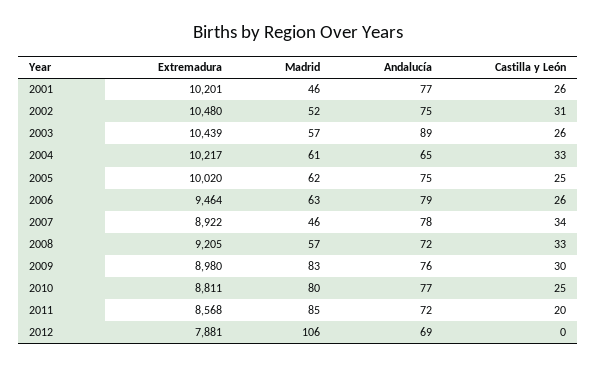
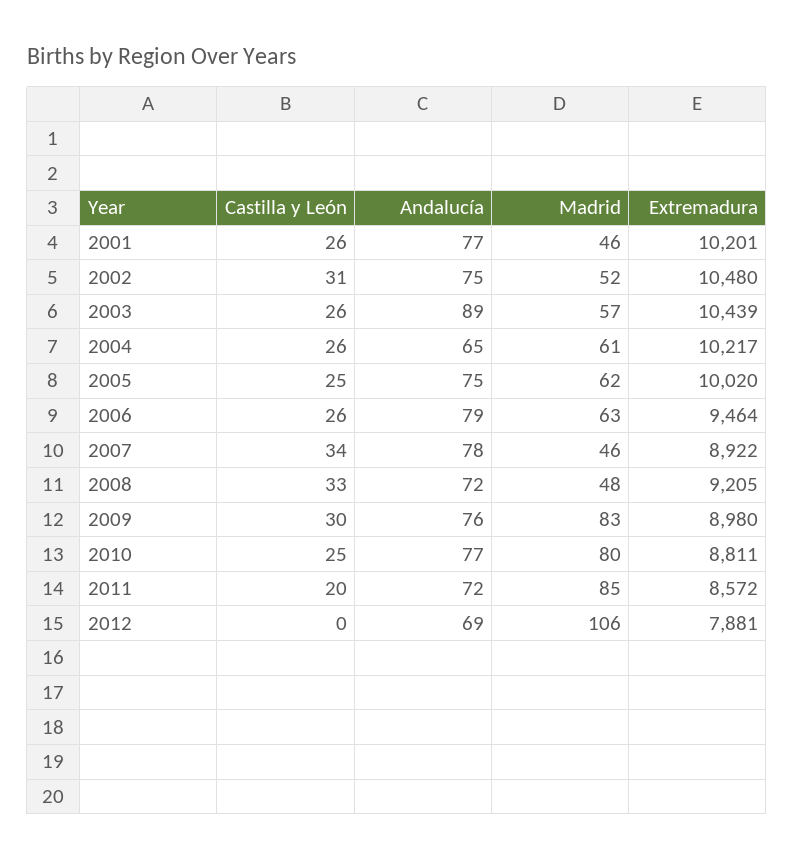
  {
    "Extremadura": {
      "2001": 10201,
      "2002": 10480,
      "2003": 10439,
      "2004": 10217,
      "2005": 10020,
      "2006": 9464,
      "2007": 8922,
      "2008": 9205,
      "2009": 8980,
      "2010": 8811,
-     "2011": 8568,
+     "2011": 8572,
      "2012": 7881
    },
    "Madrid": {
      "2001": 46,
      "2002": 52,
      "2003": 57,
      "2004": 61,
      "2005": 62,
      "2006": 63,
      "2007": 46,
-     "2008": 57,
+     "2008": 48,
      "2009": 83,
      "2010": 80,
      "2011": 85,
      "2012": 106
    },
    "Andalucía": {
      "2001": 77,
      "2002": 75,
      "2003": 89,
      "2004": 65,
      "2005": 75,
      "2006": 79,
      "2007": 78,
      "2008": 72,
      "2009": 76,
      "2010": 77,
      "2011": 72,
      "2012": 69
    },
    "Castilla y León": {
      "2001": 26,
      "2002": 31,
      "2003": 26,
-     "2004": 33,
+     "2004": 26,
      "2005": 25,
      "2006": 26,
      "2007": 34,
      "2008": 33,
      "2009": 30,
      "2010": 25,
      "2011": 20,
      "2012": 0
    }
  }

